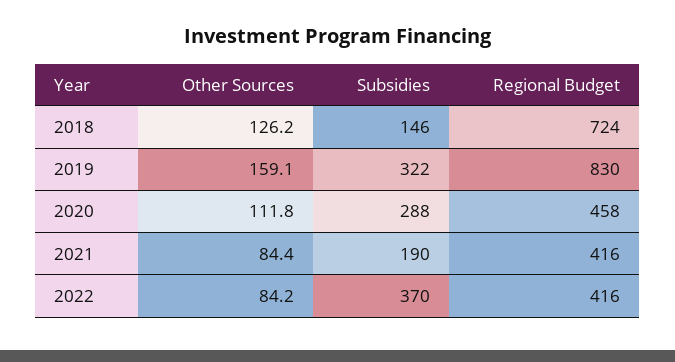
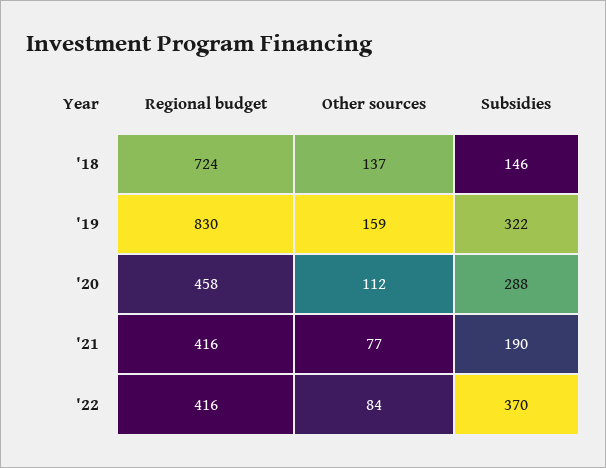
  {
    "Other Sources": {
-     "2018": 126.2,
+     "2018": 137,
      "2019": 159.1,
      "2020": 111.8,
-     "2021": 84.4,
+     "2021": 77,
      "2022": 84.2
    },
    "Subsidies": {
      "2018": 146,
      "2019": 322,
      "2020": 288,
      "2021": 190,
      "2022": 370
    },
    "Regional Budget": {
      "2018": 724,
      "2019": 830,
      "2020": 458,
      "2021": 416,
      "2022": 416
    }
  }

